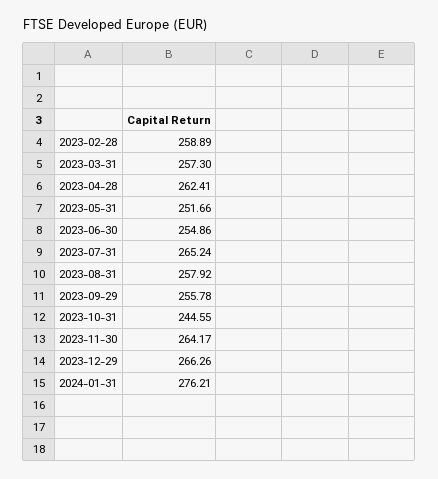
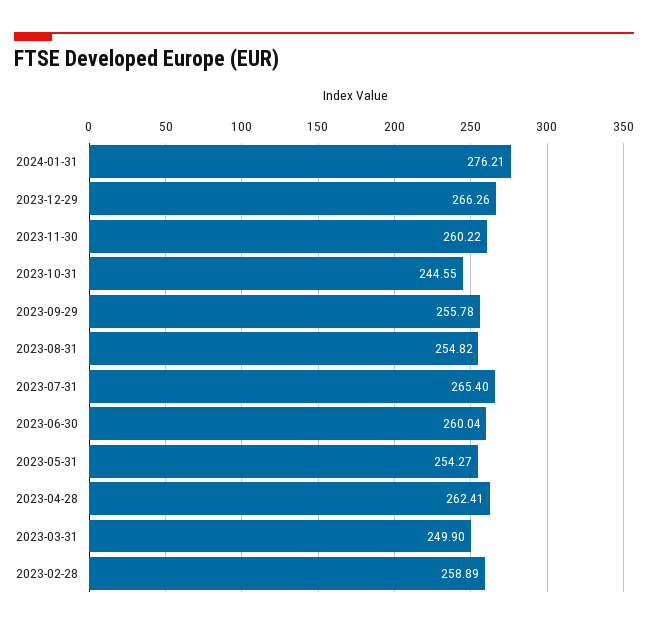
  {
    "2023-02-28": 258.89,
-   "2023-03-31": 257.3,
+   "2023-03-31": 249.9,
    "2023-04-28": 262.41,
-   "2023-05-31": 251.66,
+   "2023-05-31": 254.27,
-   "2023-06-30": 254.86,
+   "2023-06-30": 260.04,
-   "2023-07-31": 265.24,
+   "2023-07-31": 265.4,
-   "2023-08-31": 257.92,
+   "2023-08-31": 254.82,
    "2023-09-29": 255.78,
    "2023-10-31": 244.55,
-   "2023-11-30": 264.17,
+   "2023-11-30": 260.22,
    "2023-12-29": 266.26,
    "2024-01-31": 276.21
  }

